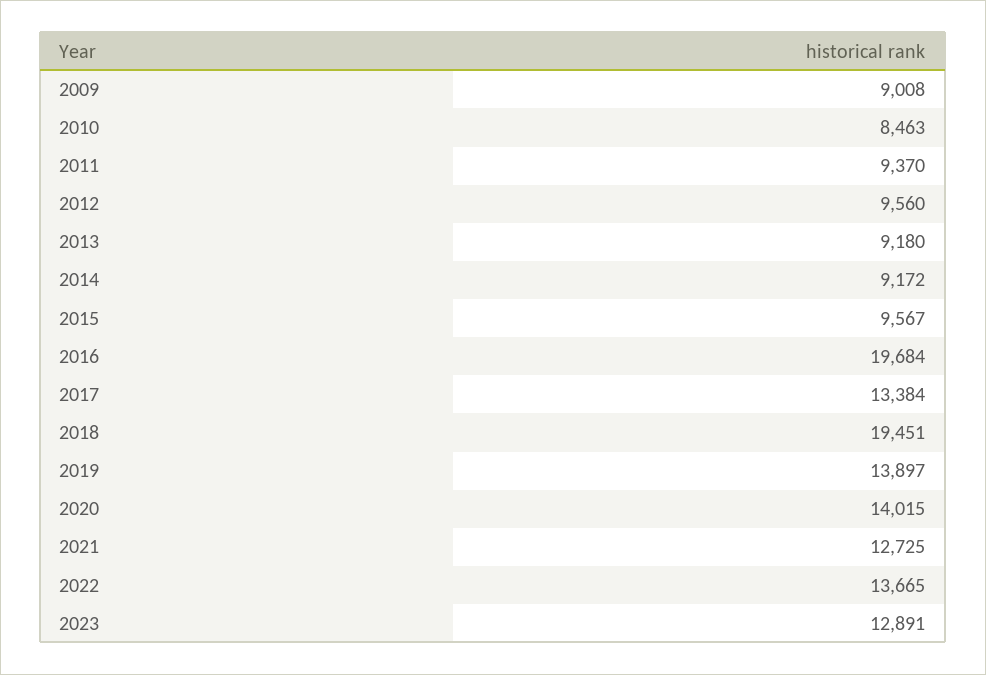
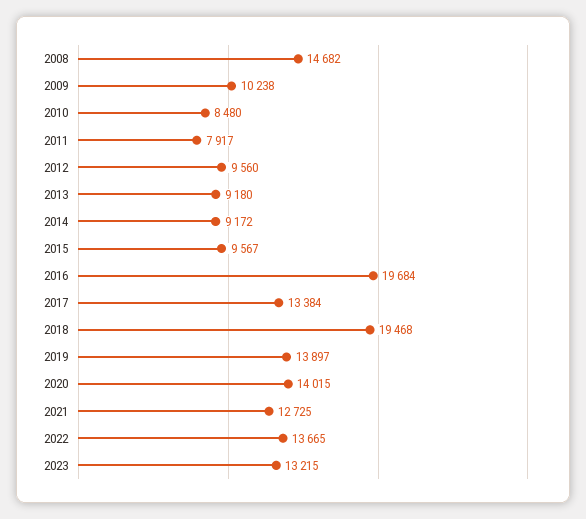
  {
-   "2009": 9008,
+   "2009": 10238,
-   "2010": 8463,
+   "2010": 8480,
-   "2011": 9370,
+   "2011": 7917,
    "2012": 9560,
    "2013": 9180,
    "2014": 9172,
    "2015": 9567,
    "2016": 19684,
    "2017": 13384,
-   "2018": 19451,
+   "2018": 19468,
    "2019": 13897,
    "2020": 14015,
    "2021": 12725,
    "2022": 13665,
-   "2023": 12891
+   "2023": 13215,
+   "2008": 14682
  }

